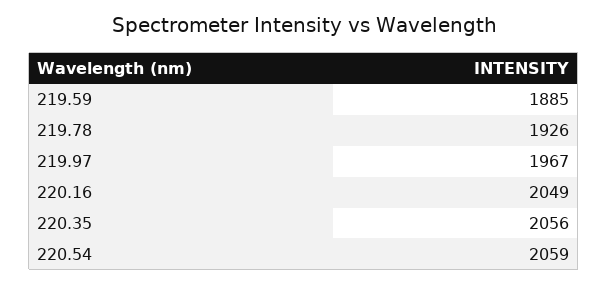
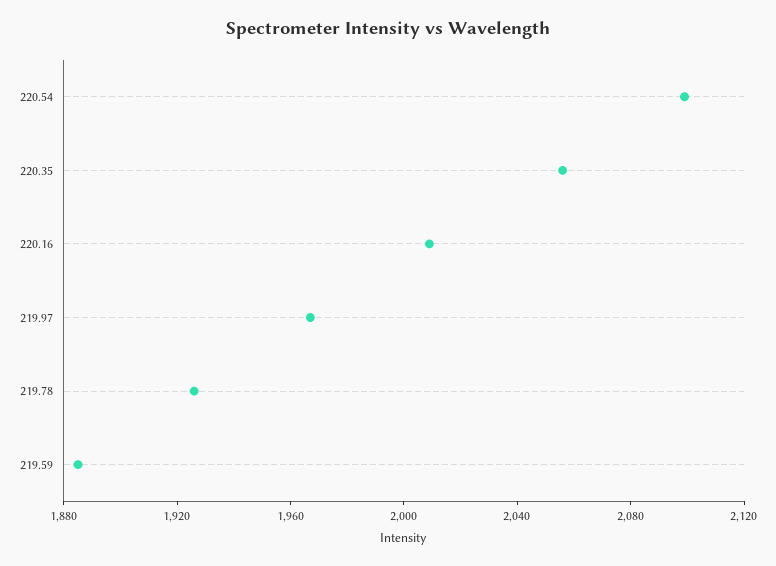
  {
    "219.59": 1885,
    "219.78": 1926,
    "219.97": 1967,
-   "220.16": 2049,
+   "220.16": 2010,
    "220.35": 2056,
-   "220.54": 2059
+   "220.54": 2100
  }

